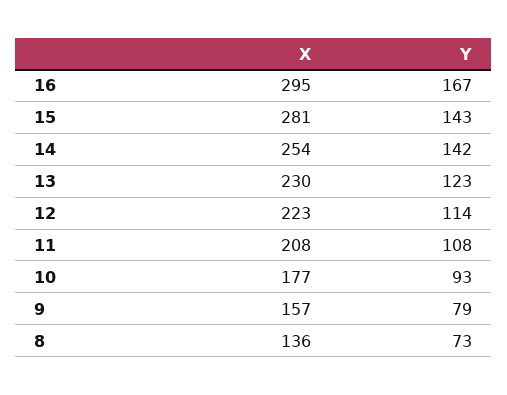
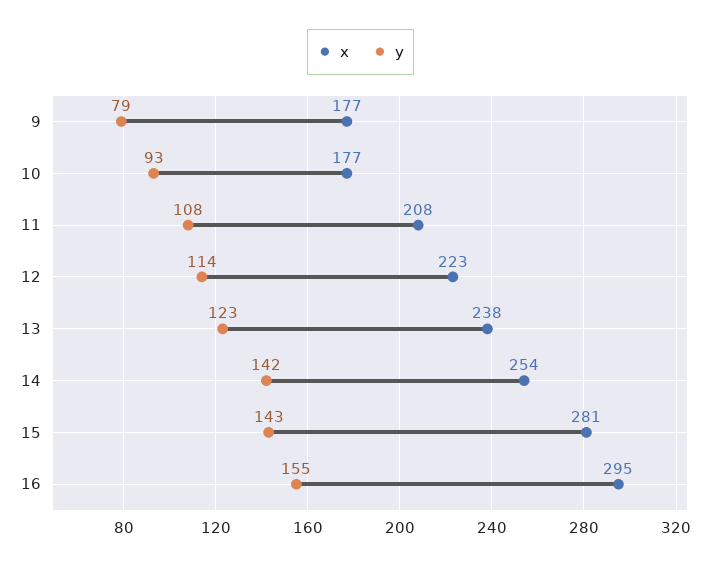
  {
    "X": {
      "16": 295,
      "15": 281,
      "14": 254,
-     "13": 230,
+     "13": 238,
      "12": 223,
      "11": 208,
      "10": 177,
-     "9": 157,
+     "9": 177
-     "8": 136
    },
    "Y": {
-     "16": 167,
+     "16": 155,
      "15": 143,
      "14": 142,
      "13": 123,
      "12": 114,
      "11": 108,
      "10": 93,
-     "9": 79,
+     "9": 79
-     "8": 73
    }
  }

